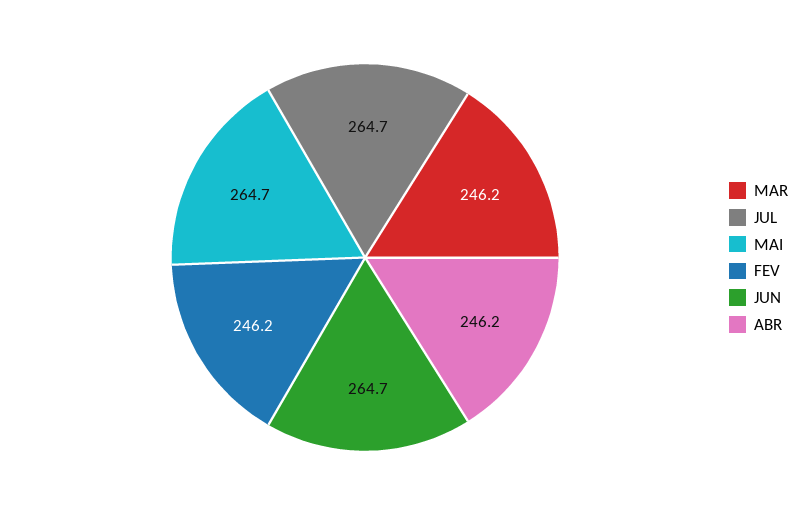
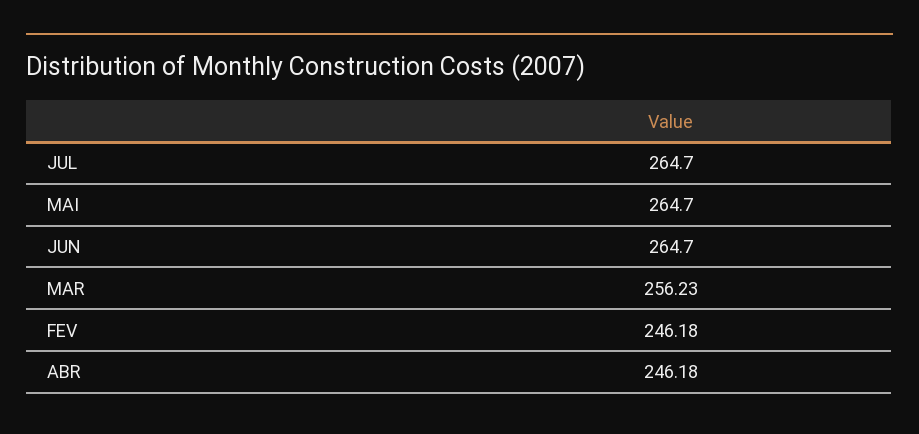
  {
-   "MAR": 246.2,
+   "MAR": 256.23,
    "JUL": 264.7,
    "MAI": 264.7,
    "FEV": 246.18,
    "JUN": 264.7,
    "ABR": 246.18
  }

